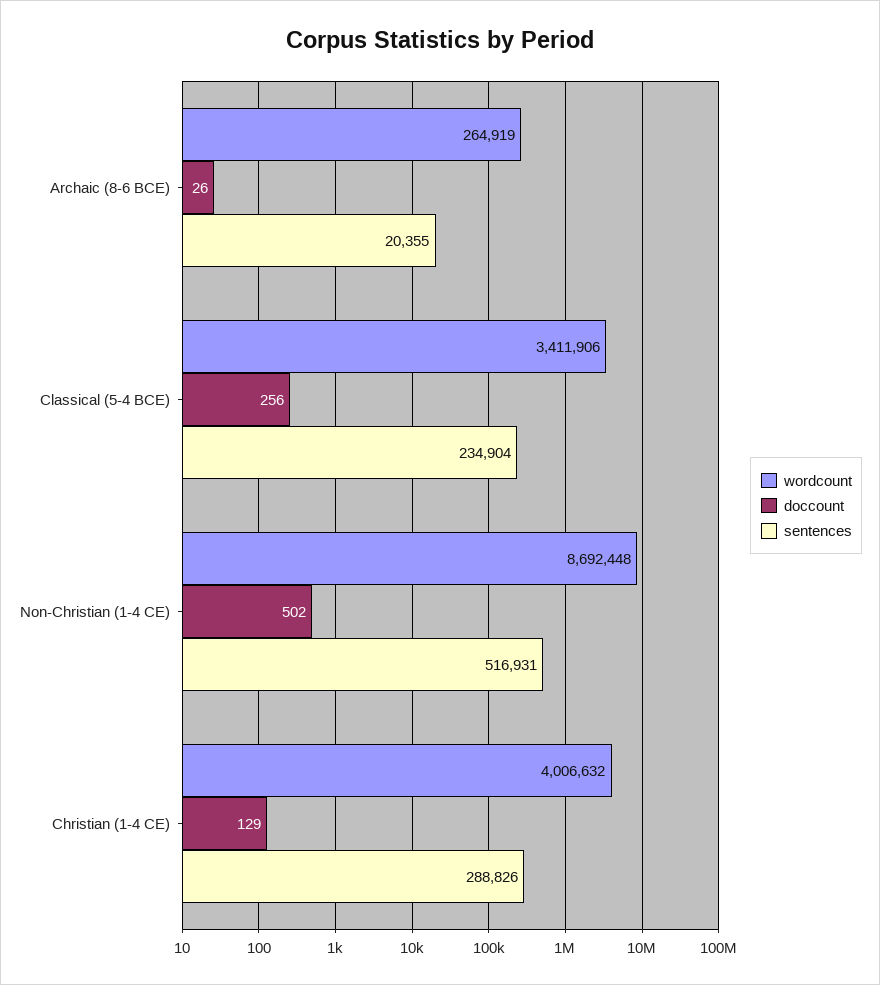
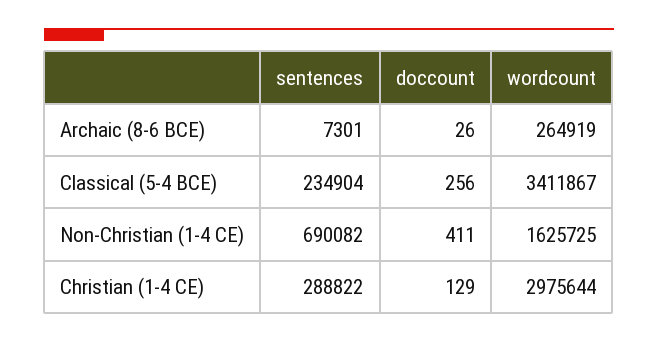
  {
    "wordcount": {
      "Archaic (8-6 BCE)": 264919,
-     "Classical (5-4 BCE)": 3411906,
+     "Classical (5-4 BCE)": 3411867,
-     "Non-Christian (1-4 CE)": 8692448,
+     "Non-Christian (1-4 CE)": 1625725,
-     "Christian (1-4 CE)": 4006632
+     "Christian (1-4 CE)": 2975644
    },
    "doccount": {
      "Archaic (8-6 BCE)": 26,
      "Classical (5-4 BCE)": 256,
-     "Non-Christian (1-4 CE)": 502,
+     "Non-Christian (1-4 CE)": 411,
      "Christian (1-4 CE)": 129
    },
    "sentences": {
-     "Archaic (8-6 BCE)": 20355,
+     "Archaic (8-6 BCE)": 7301,
      "Classical (5-4 BCE)": 234904,
-     "Non-Christian (1-4 CE)": 516931,
+     "Non-Christian (1-4 CE)": 690082,
-     "Christian (1-4 CE)": 288826
+     "Christian (1-4 CE)": 288822
    }
  }

